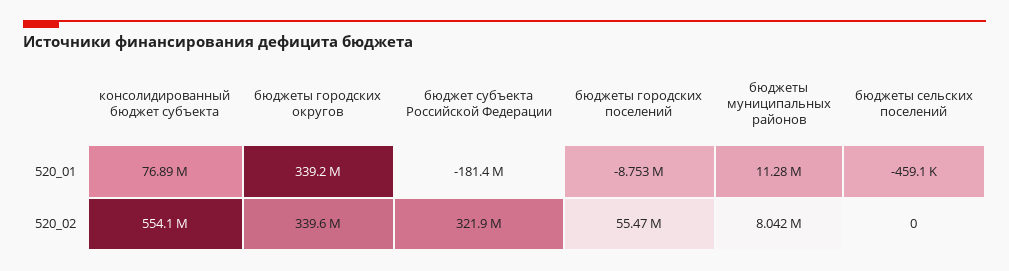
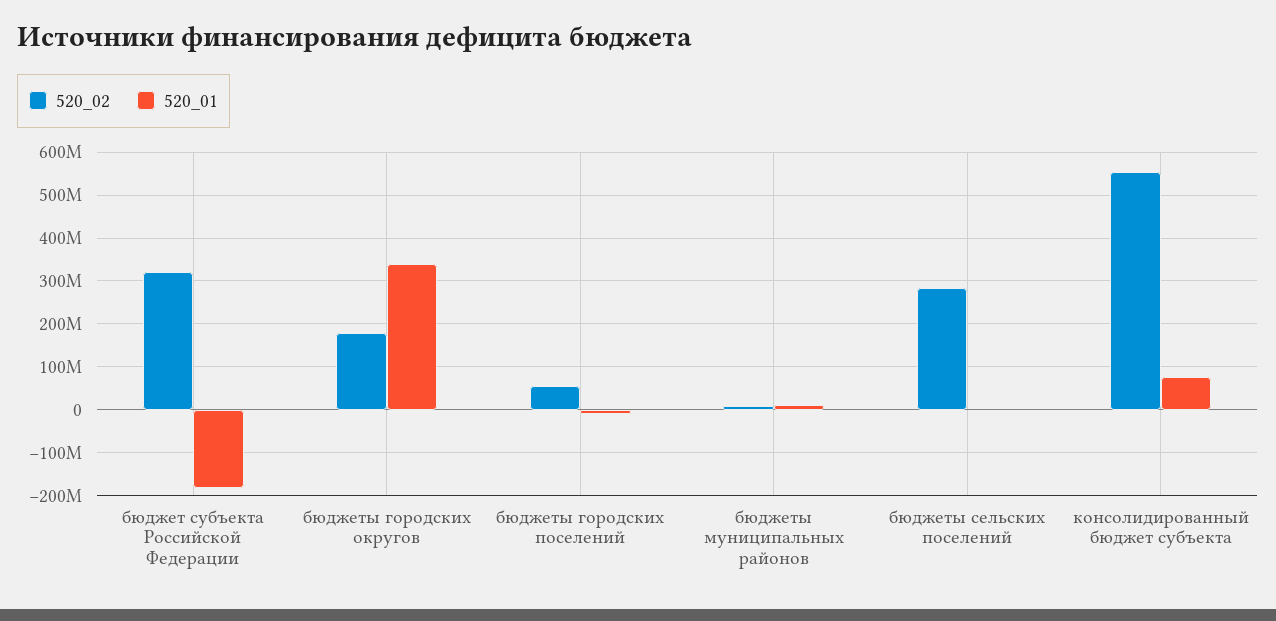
  {
    "520_01": {
      "консолидированный бюджет субъекта": 76890000,
      "бюджеты городских округов": 339200000,
      "бюджет субъекта Российской Федерации": -181400000,
      "бюджеты городских поселений": -8753000,
      "бюджеты муниципальных районов": 11280000,
      "бюджеты сельских поселений": -459100
    },
    "520_02": {
      "консолидированный бюджет субъекта": 554100000,
-     "бюджеты городских округов": 339600000,
+     "бюджеты городских округов": 180000000,
      "бюджет субъекта Российской Федерации": 321900000,
      "бюджеты городских поселений": 55470000,
      "бюджеты муниципальных районов": 8042000,
-     "бюджеты сельских поселений": 0
+     "бюджеты сельских поселений": 280000000
    }
  }

